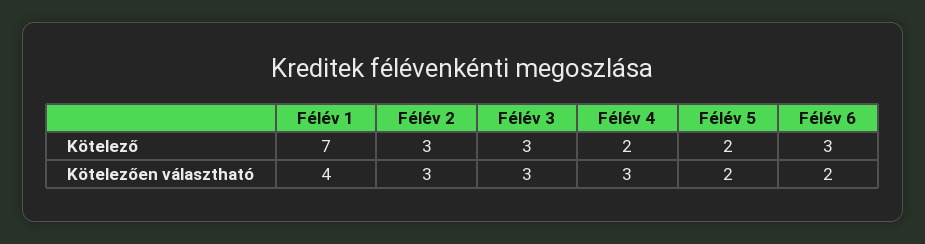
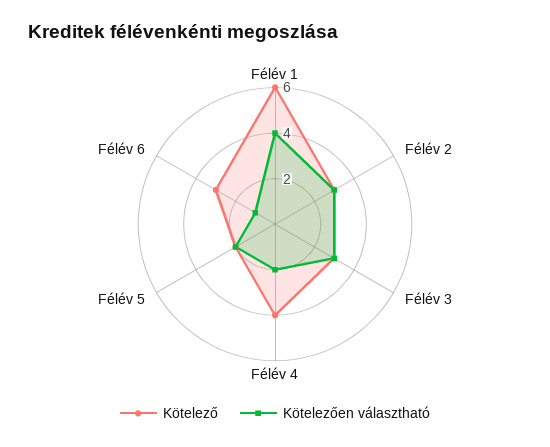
  {
    "Kötelező": {
-     "Félév 1": 7,
+     "Félév 1": 6,
      "Félév 2": 3,
      "Félév 3": 3,
-     "Félév 4": 2,
+     "Félév 4": 4,
      "Félév 5": 2,
      "Félév 6": 3
    },
    "Kötelezően választható": {
      "Félév 1": 4,
      "Félév 2": 3,
      "Félév 3": 3,
-     "Félév 4": 3,
+     "Félév 4": 2,
      "Félév 5": 2,
-     "Félév 6": 2
+     "Félév 6": 1
    }
  }

